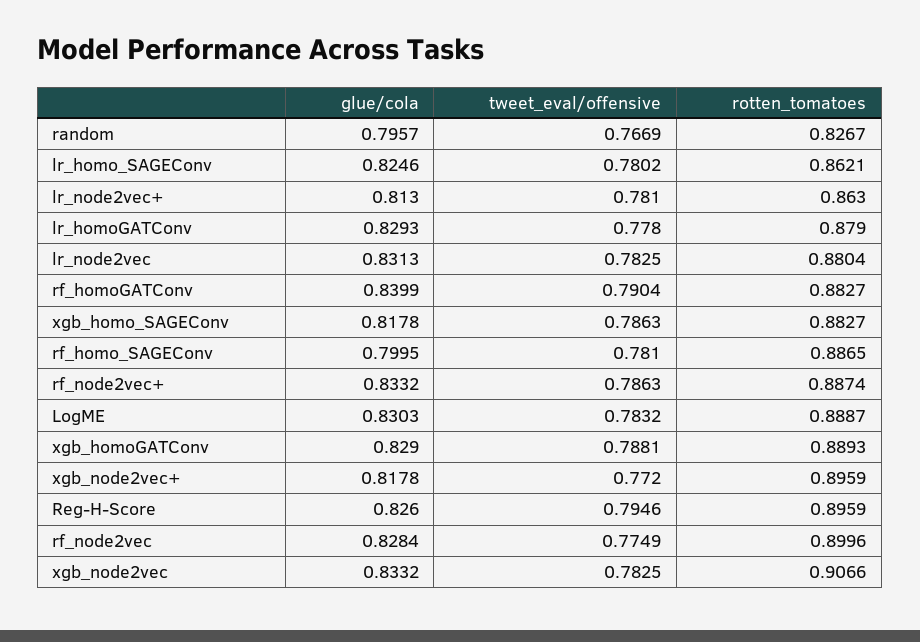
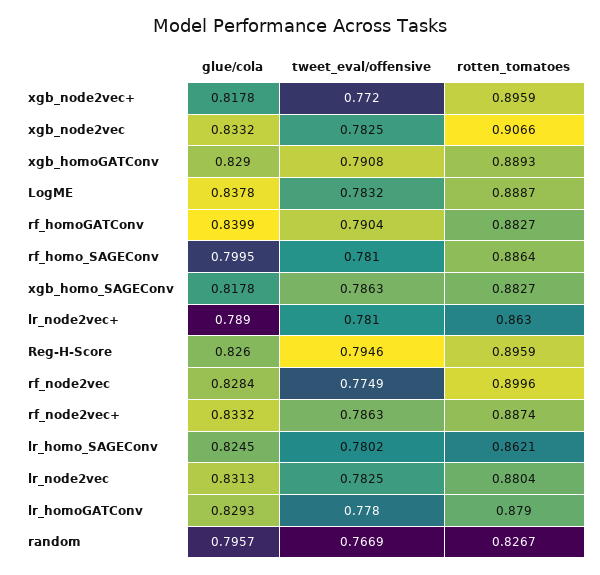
  {
    "glue/cola": {
      "random": 0.7957,
-     "lr_homo_SAGEConv": 0.8246,
+     "lr_homo_SAGEConv": 0.8245,
-     "lr_node2vec+": 0.813,
+     "lr_node2vec+": 0.789,
      "lr_homoGATConv": 0.8293,
      "lr_node2vec": 0.8313,
      "rf_homoGATConv": 0.8399,
      "xgb_homo_SAGEConv": 0.8178,
      "rf_homo_SAGEConv": 0.7995,
      "rf_node2vec+": 0.8332,
-     "LogME": 0.8303,
+     "LogME": 0.8378,
      "xgb_homoGATConv": 0.829,
      "xgb_node2vec+": 0.8178,
      "Reg-H-Score": 0.826,
      "rf_node2vec": 0.8284,
      "xgb_node2vec": 0.8332
    },
    "tweet_eval/offensive": {
      "random": 0.7669,
      "lr_homo_SAGEConv": 0.7802,
      "lr_node2vec+": 0.781,
      "lr_homoGATConv": 0.778,
      "lr_node2vec": 0.7825,
      "rf_homoGATConv": 0.7904,
      "xgb_homo_SAGEConv": 0.7863,
      "rf_homo_SAGEConv": 0.781,
      "rf_node2vec+": 0.7863,
      "LogME": 0.7832,
-     "xgb_homoGATConv": 0.7881,
+     "xgb_homoGATConv": 0.7908,
      "xgb_node2vec+": 0.772,
      "Reg-H-Score": 0.7946,
      "rf_node2vec": 0.7749,
      "xgb_node2vec": 0.7825
    },
    "rotten_tomatoes": {
      "random": 0.8267,
      "lr_homo_SAGEConv": 0.8621,
      "lr_node2vec+": 0.863,
      "lr_homoGATConv": 0.879,
      "lr_node2vec": 0.8804,
      "rf_homoGATConv": 0.8827,
      "xgb_homo_SAGEConv": 0.8827,
-     "rf_homo_SAGEConv": 0.8865,
+     "rf_homo_SAGEConv": 0.8864,
      "rf_node2vec+": 0.8874,
      "LogME": 0.8887,
      "xgb_homoGATConv": 0.8893,
      "xgb_node2vec+": 0.8959,
      "Reg-H-Score": 0.8959,
      "rf_node2vec": 0.8996,
      "xgb_node2vec": 0.9066
    }
  }

